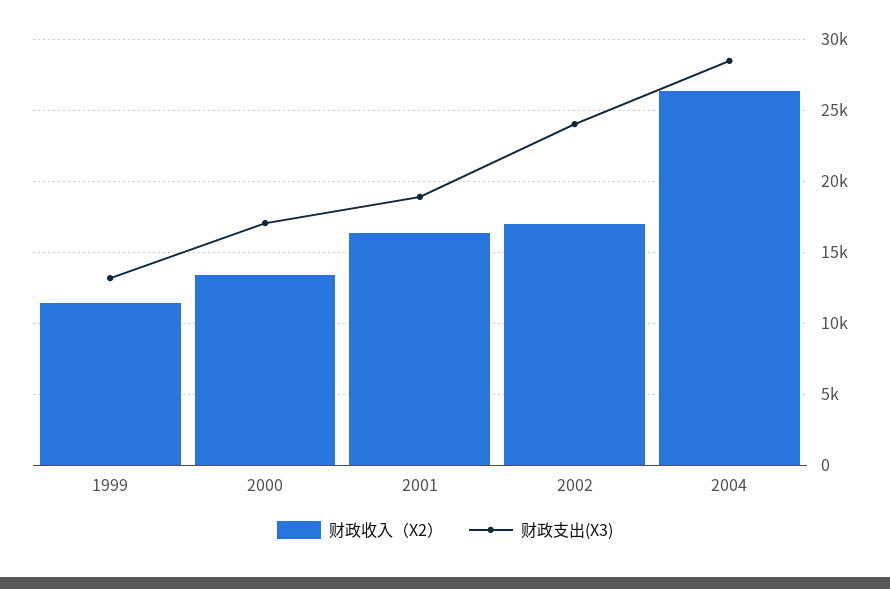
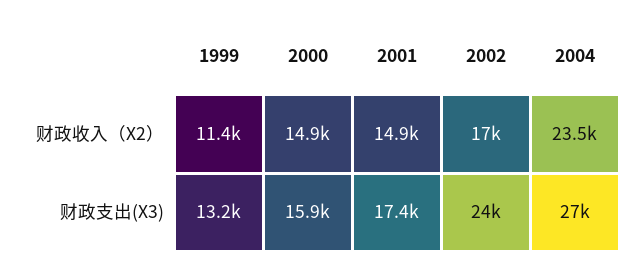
  {
    "财政收入（X2）": {
      "1999": 11400,
-     "2000": 13500,
+     "2000": 14900,
-     "2001": 16500,
+     "2001": 14900,
      "2002": 17000,
-     "2004": 26500
+     "2004": 23500
    },
    "财政支出(X3)": {
      "1999": 13200,
-     "2000": 17000,
+     "2000": 15900,
-     "2001": 19000,
+     "2001": 17400,
      "2002": 24000,
-     "2004": 28500
+     "2004": 27000
    }
  }

